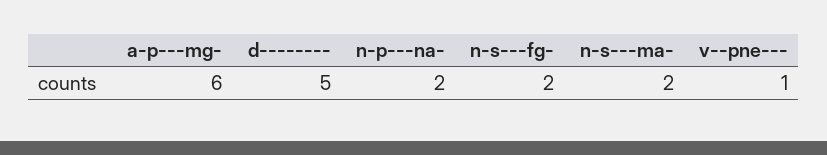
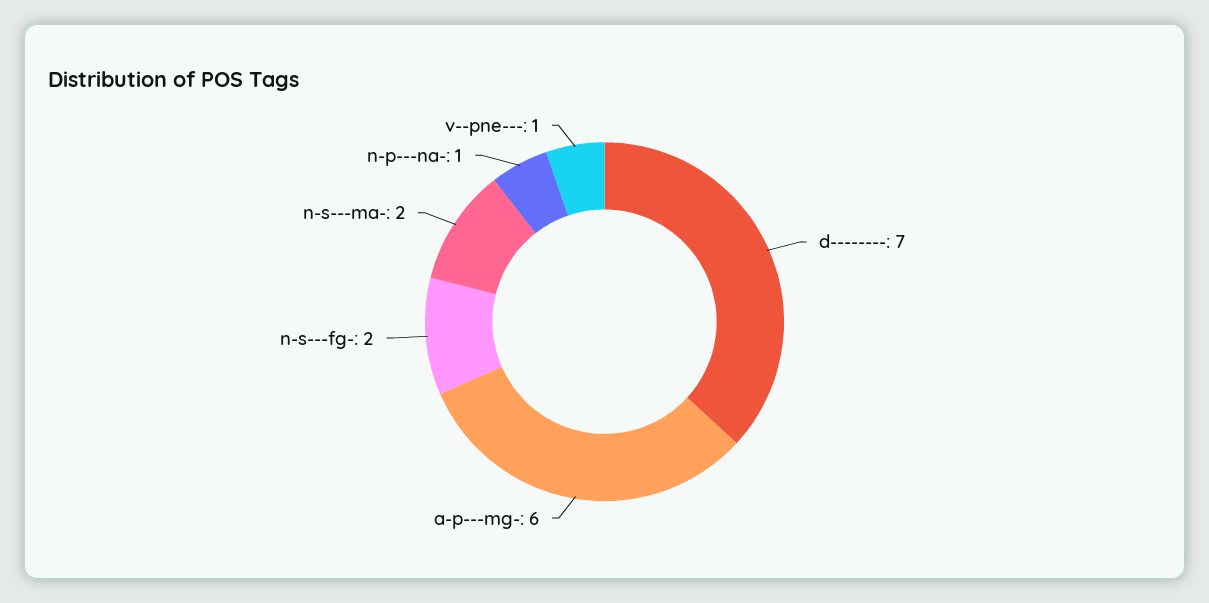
  {
    "a-p---mg-": 6,
-   "d--------": 5,
+   "d--------": 7,
-   "n-p---na-": 2,
+   "n-p---na-": 1,
    "n-s---fg-": 2,
    "n-s---ma-": 2,
    "v--pne---": 1
  }

